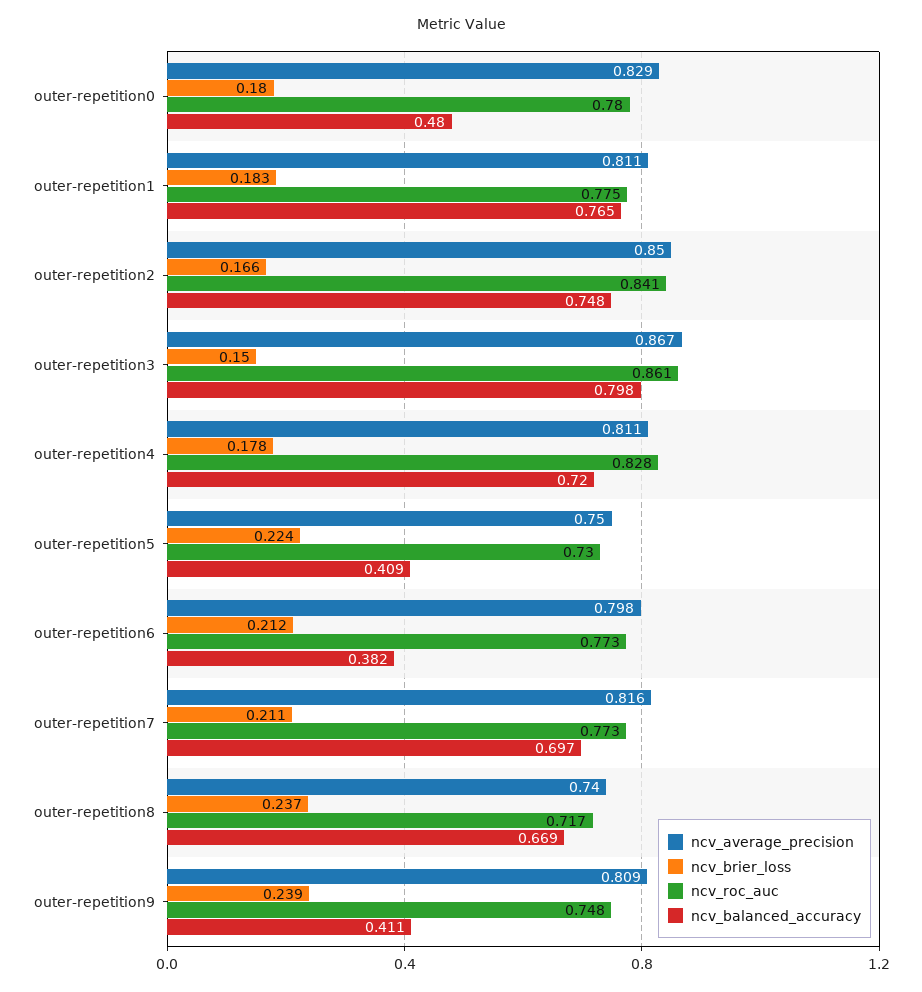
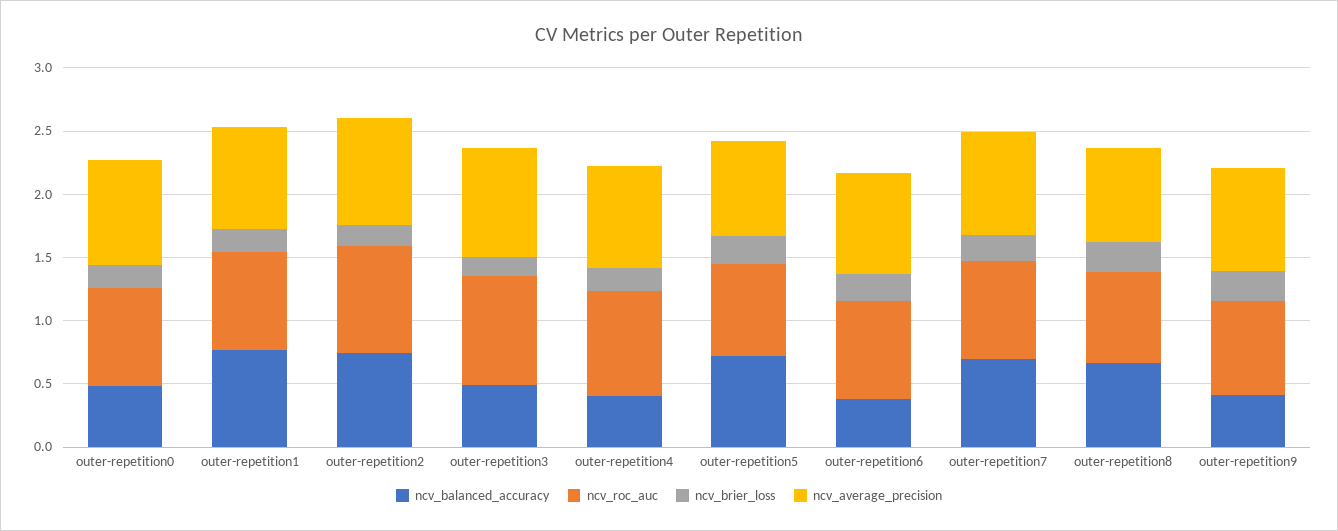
  {
    "ncv_average_precision": {
      "outer-repetition0": 0.829,
      "outer-repetition1": 0.811,
      "outer-repetition2": 0.85,
      "outer-repetition3": 0.867,
      "outer-repetition4": 0.811,
      "outer-repetition5": 0.75,
      "outer-repetition6": 0.798,
      "outer-repetition7": 0.816,
      "outer-repetition8": 0.74,
      "outer-repetition9": 0.809
    },
    "ncv_brier_loss": {
      "outer-repetition0": 0.18,
      "outer-repetition1": 0.183,
      "outer-repetition2": 0.166,
      "outer-repetition3": 0.15,
      "outer-repetition4": 0.178,
      "outer-repetition5": 0.224,
      "outer-repetition6": 0.212,
      "outer-repetition7": 0.211,
      "outer-repetition8": 0.237,
      "outer-repetition9": 0.239
    },
    "ncv_roc_auc": {
      "outer-repetition0": 0.78,
      "outer-repetition1": 0.775,
      "outer-repetition2": 0.841,
      "outer-repetition3": 0.861,
      "outer-repetition4": 0.828,
      "outer-repetition5": 0.73,
      "outer-repetition6": 0.773,
      "outer-repetition7": 0.773,
      "outer-repetition8": 0.717,
      "outer-repetition9": 0.748
    },
    "ncv_balanced_accuracy": {
      "outer-repetition0": 0.48,
      "outer-repetition1": 0.765,
      "outer-repetition2": 0.748,
-     "outer-repetition3": 0.798,
+     "outer-repetition3": 0.5,
-     "outer-repetition4": 0.72,
+     "outer-repetition4": 0.4,
-     "outer-repetition5": 0.409,
+     "outer-repetition5": 0.7,
      "outer-repetition6": 0.382,
      "outer-repetition7": 0.697,
      "outer-repetition8": 0.669,
      "outer-repetition9": 0.411
    }
  }

